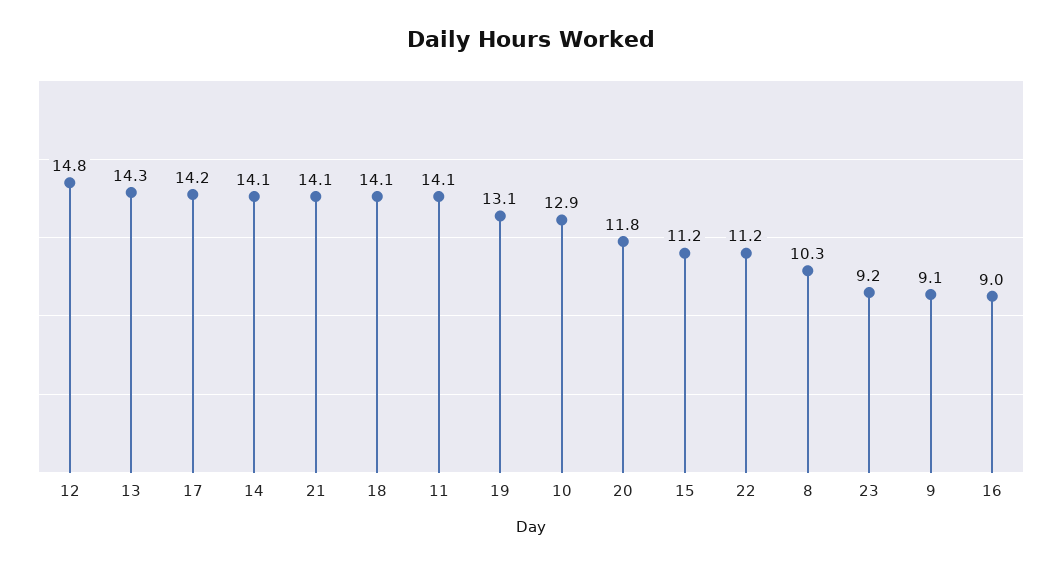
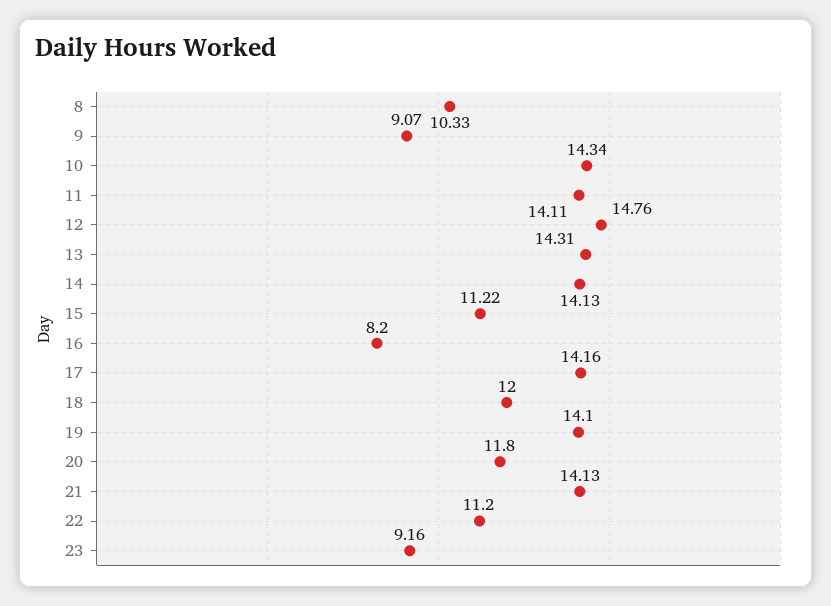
  {
    "12": 14.76,
    "13": 14.31,
    "17": 14.16,
    "14": 14.13,
    "21": 14.13,
-   "18": 14.1,
+   "18": 12,
    "11": 14.11,
-   "19": 13.1,
+   "19": 14.1,
-   "10": 12.9,
+   "10": 14.34,
    "20": 11.8,
    "15": 11.22,
    "22": 11.2,
    "8": 10.33,
    "23": 9.16,
    "9": 9.07,
-   "16": 9
+   "16": 8.2
  }

